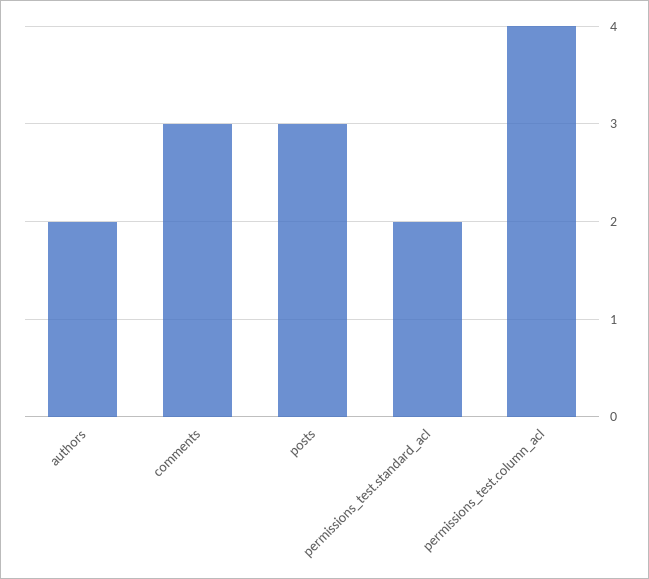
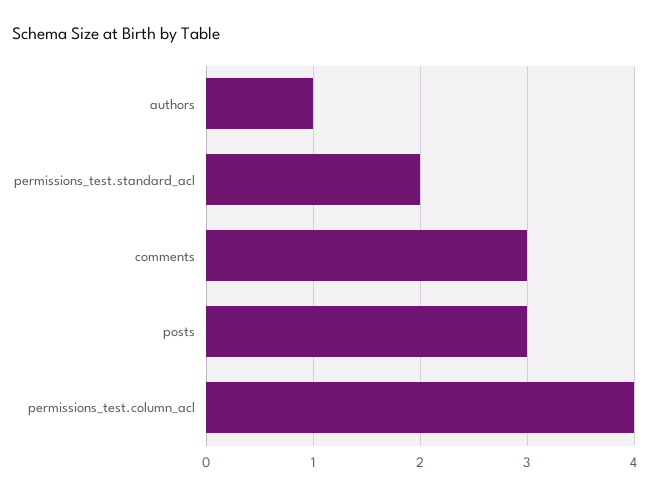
  {
-   "authors": 2,
+   "authors": 1,
    "comments": 3,
    "posts": 3,
    "permissions_test.standard_acl": 2,
    "permissions_test.column_acl": 4
  }

